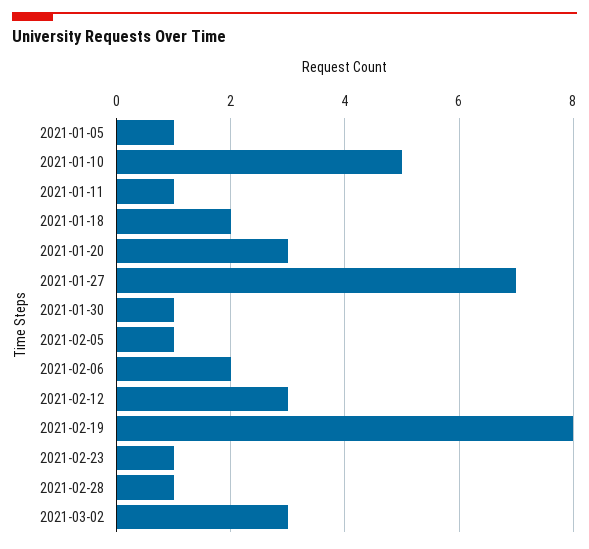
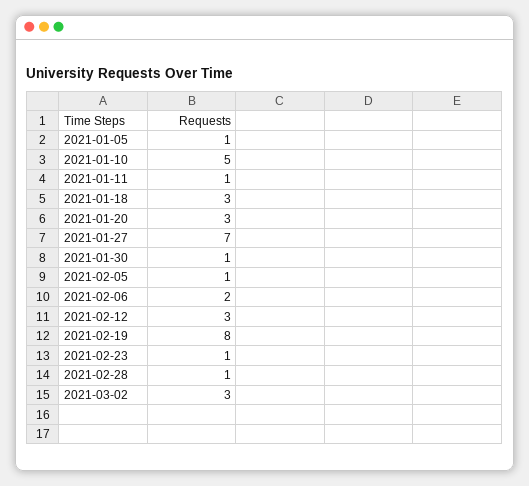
  {
    "2021-01-05": 1,
    "2021-01-10": 5,
    "2021-01-11": 1,
-   "2021-01-18": 2,
+   "2021-01-18": 3,
    "2021-01-20": 3,
    "2021-01-27": 7,
    "2021-01-30": 1,
    "2021-02-05": 1,
    "2021-02-06": 2,
    "2021-02-12": 3,
    "2021-02-19": 8,
    "2021-02-23": 1,
    "2021-02-28": 1,
    "2021-03-02": 3
  }

